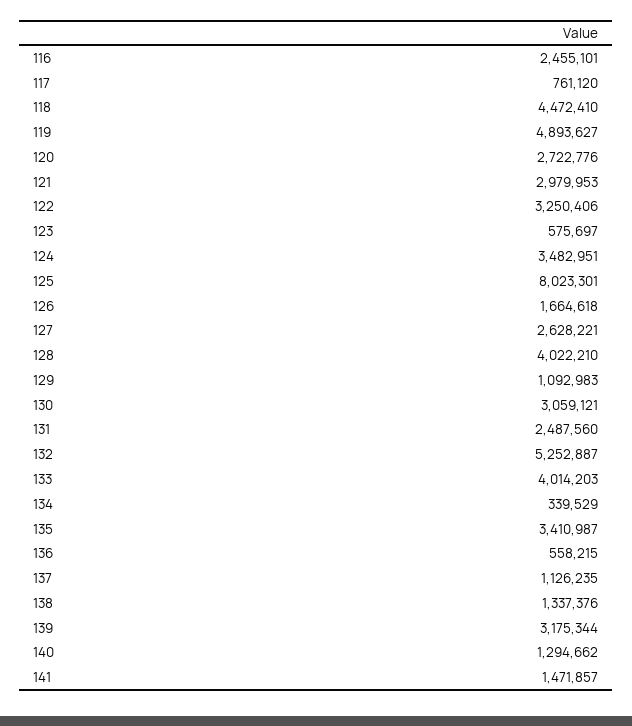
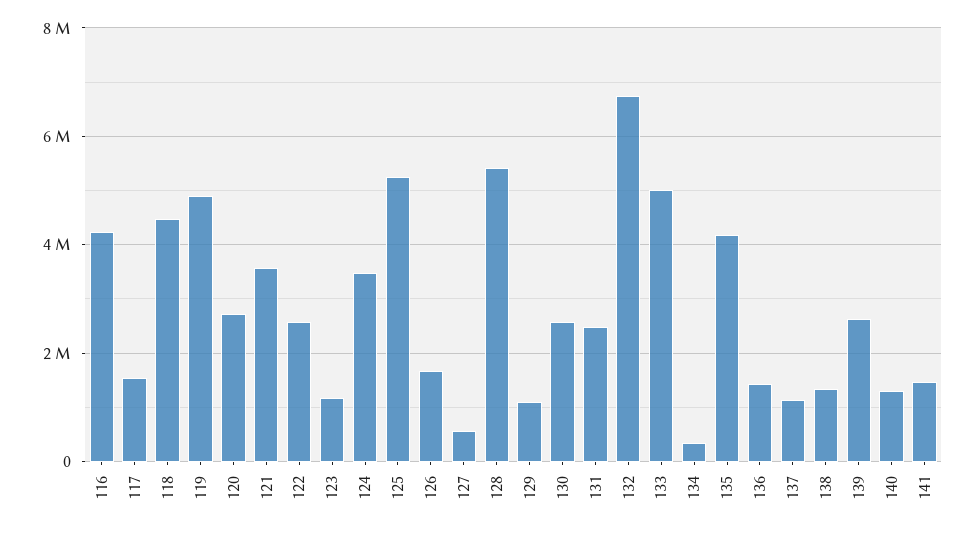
  {
-   "116": 2455101,
+   "116": 4200000,
-   "117": 761120,
+   "117": 1600000,
    "118": 4472410,
    "119": 4893627,
    "120": 2722776,
-   "121": 2979953,
+   "121": 3600000,
-   "122": 3250406,
+   "122": 2600000,
-   "123": 575697,
+   "123": 1200000,
    "124": 3482951,
-   "125": 8023301,
+   "125": 5200000,
    "126": 1664618,
-   "127": 2628221,
+   "127": 600000,
-   "128": 4022210,
+   "128": 5400000,
    "129": 1092983,
-   "130": 3059121,
+   "130": 2600000,
    "131": 2487560,
-   "132": 5252887,
+   "132": 6800000,
-   "133": 4014203,
+   "133": 5000000,
    "134": 339529,
-   "135": 3410987,
+   "135": 4200000,
-   "136": 558215,
+   "136": 1400000,
    "137": 1126235,
    "138": 1337376,
-   "139": 3175344,
+   "139": 2600000,
    "140": 1294662,
    "141": 1471857
  }

